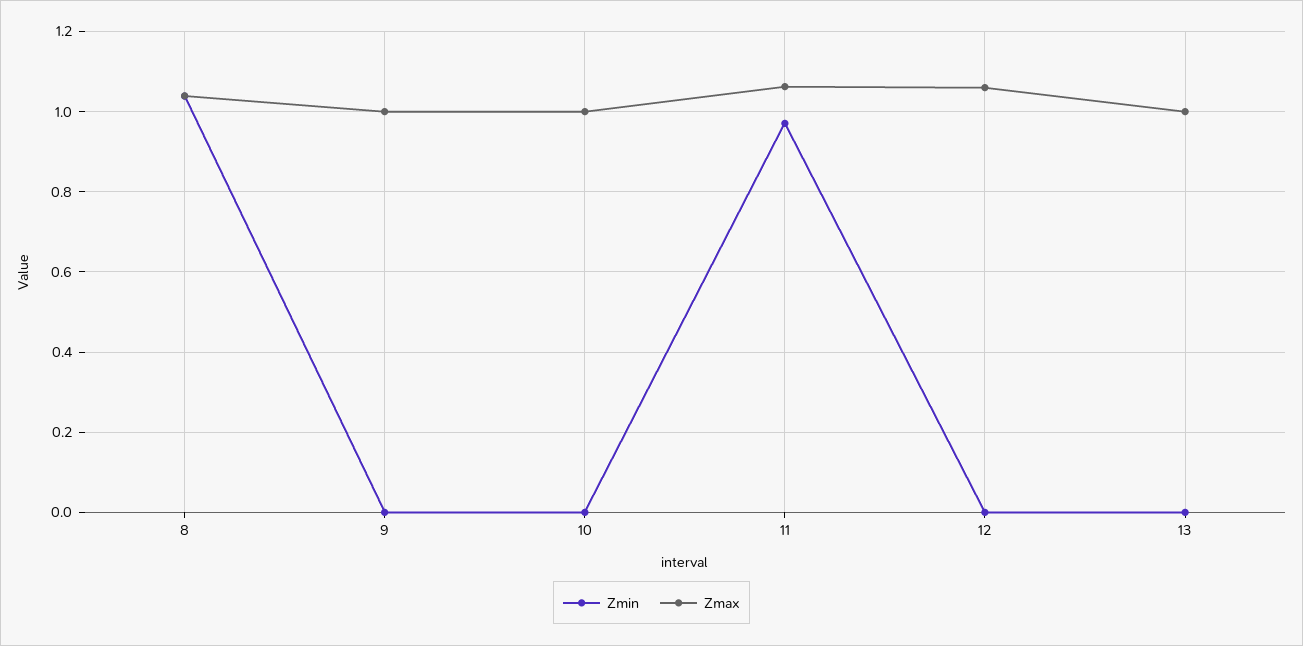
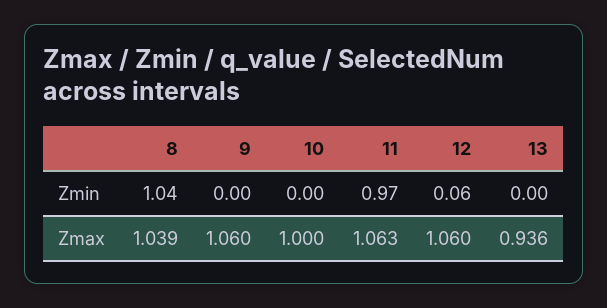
  {
    "Zmin": {
      "8": 1.04,
      "9": 0,
      "10": 0,
      "11": 0.97,
-     "12": 0,
+     "12": 0.06,
      "13": 0
    },
    "Zmax": {
      "8": 1.039,
-     "9": 1,
+     "9": 1.06,
      "10": 1,
      "11": 1.063,
      "12": 1.06,
-     "13": 1
+     "13": 0.936
    }
  }

